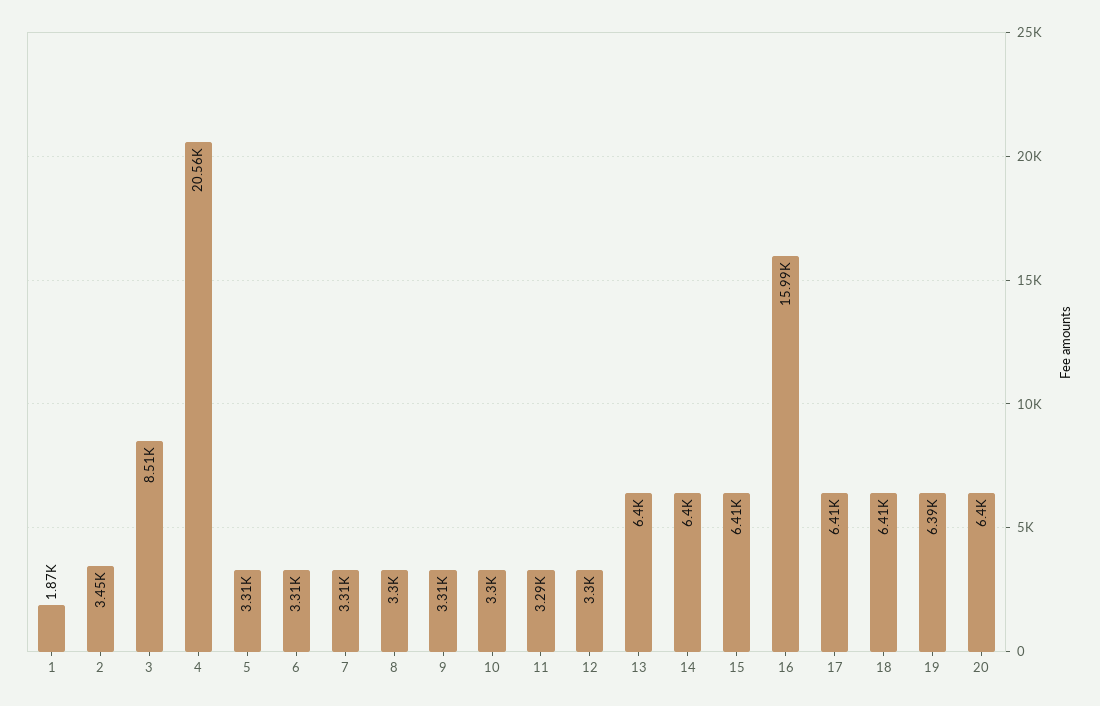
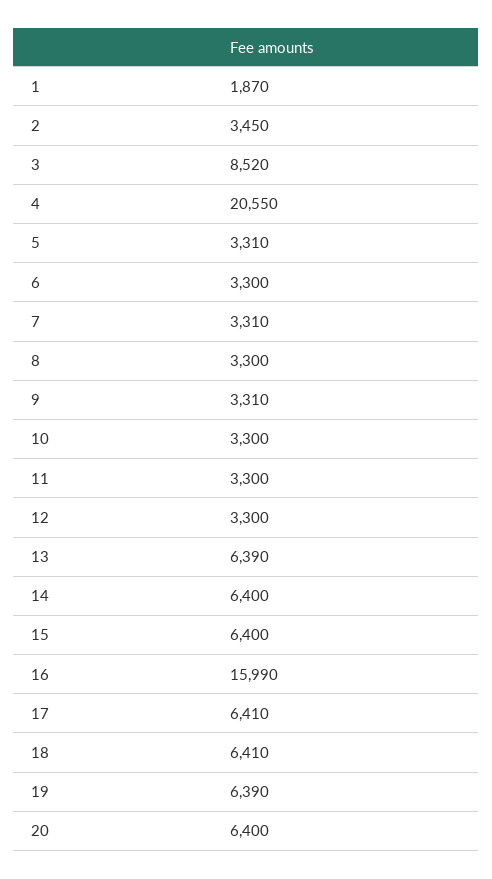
  {
    "1": 1870,
    "2": 3450,
-   "3": 8510,
+   "3": 8520,
-   "4": 20560,
+   "4": 20550,
    "5": 3310,
-   "6": 3310,
+   "6": 3300,
    "7": 3310,
    "8": 3300,
    "9": 3310,
    "10": 3300,
-   "11": 3290,
+   "11": 3300,
    "12": 3300,
-   "13": 6400,
+   "13": 6390,
    "14": 6400,
-   "15": 6410,
+   "15": 6400,
    "16": 15990,
    "17": 6410,
    "18": 6410,
    "19": 6390,
    "20": 6400
  }

